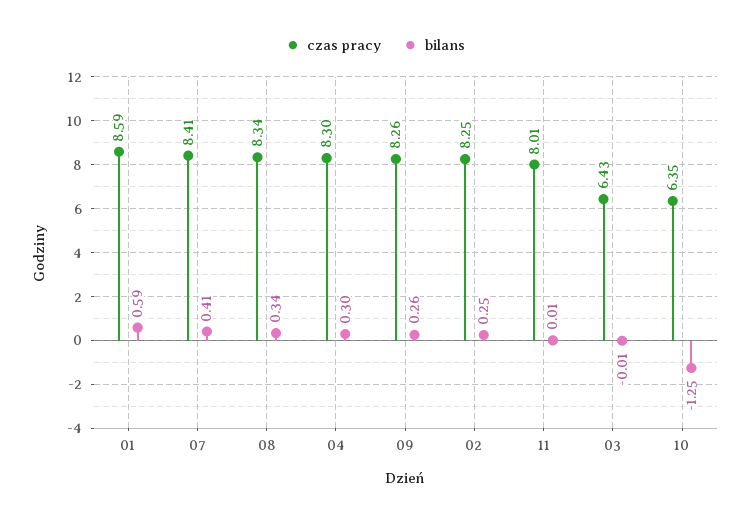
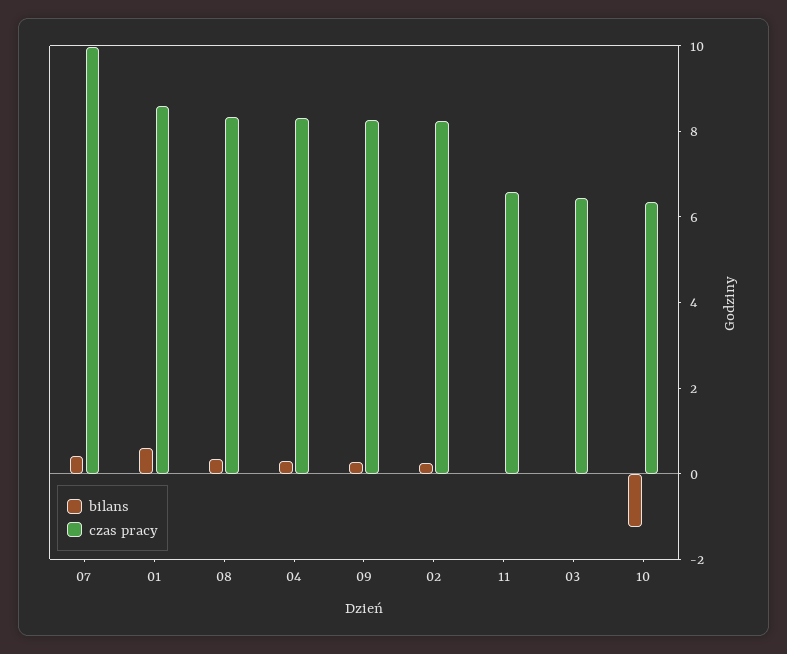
  {
    "czas pracy": {
      "01": 8.59,
-     "07": 8.41,
+     "07": 10,
      "08": 8.34,
      "04": 8.3,
      "09": 8.26,
      "02": 8.25,
-     "11": 8.01,
+     "11": 6.5,
      "03": 6.43,
      "10": 6.35
    },
    "bilans": {
      "01": 0.59,
      "07": 0.41,
      "08": 0.34,
      "04": 0.3,
      "09": 0.26,
      "02": 0.25,
      "11": 0.01,
      "03": -0.01,
      "10": -1.25
    }
  }

